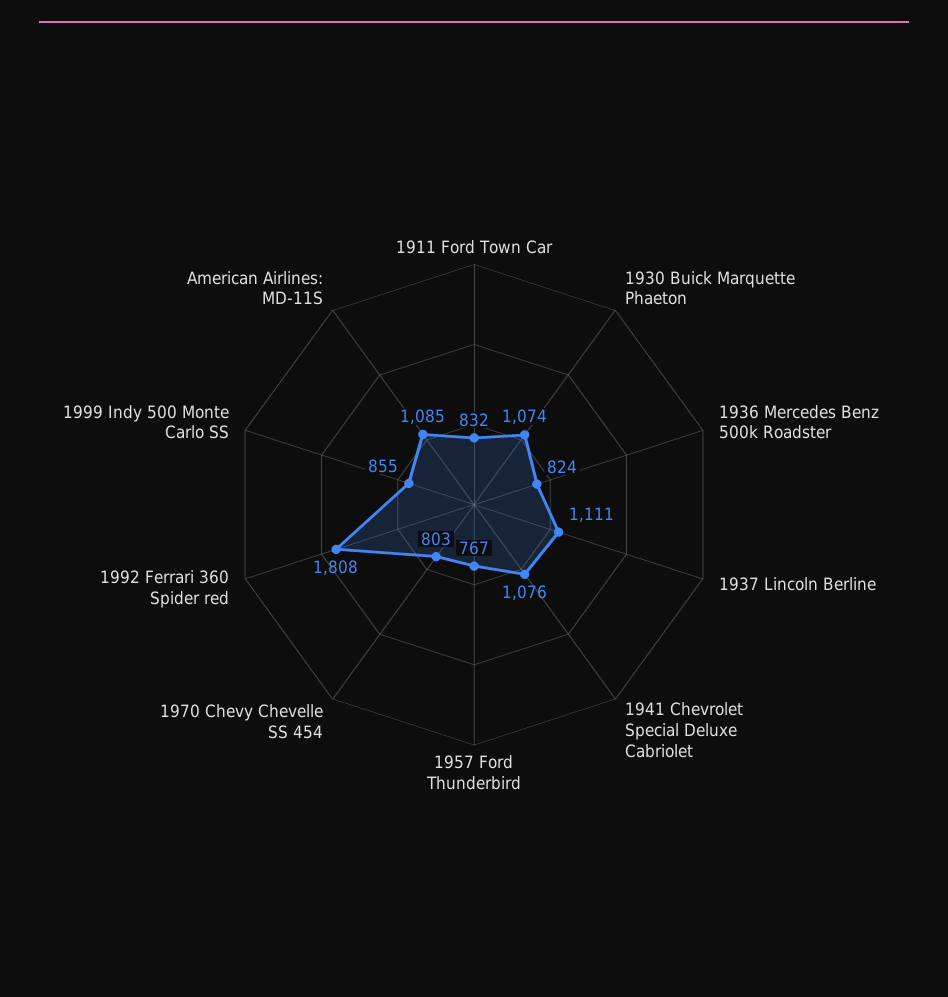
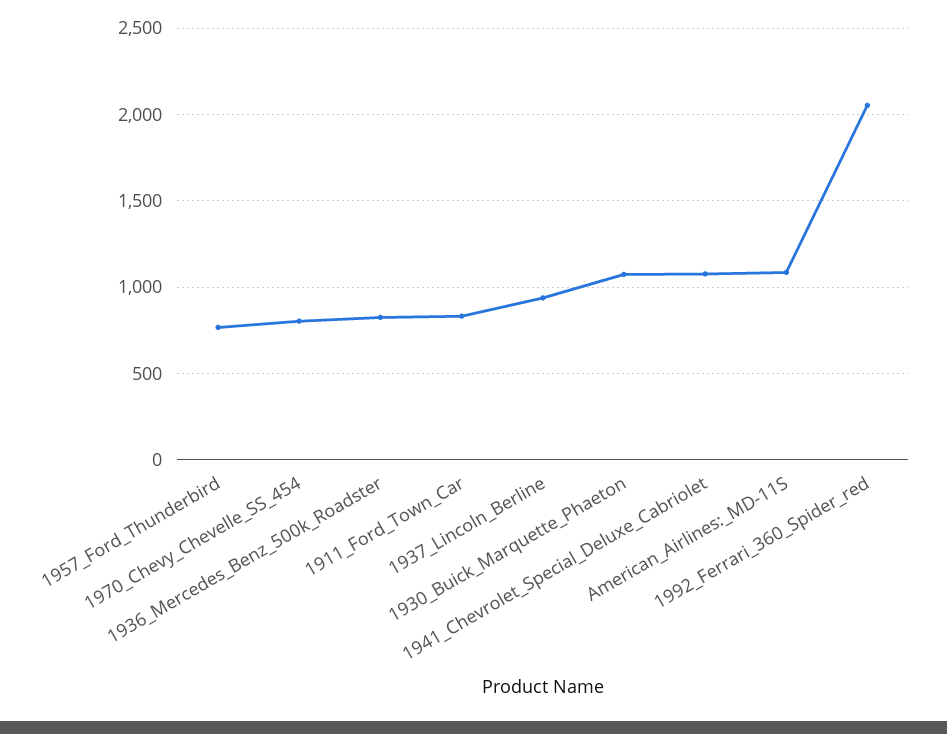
  {
    "1911 Ford Town Car": 832,
    "1930 Buick Marquette Phaeton": 1074,
    "1936 Mercedes Benz 500k Roadster": 824,
-   "1937 Lincoln Berline": 1111,
+   "1937 Lincoln Berline": 950,
    "1941 Chevrolet Special Deluxe Cabriolet": 1076,
    "1957 Ford Thunderbird": 767,
    "1970 Chevy Chevelle SS 454": 803,
-   "1992 Ferrari 360 Spider red": 1808,
+   "1992 Ferrari 360 Spider red": 2050,
-   "1999 Indy 500 Monte Carlo SS": 855,
    "American Airlines: MD-11S": 1085
  }

